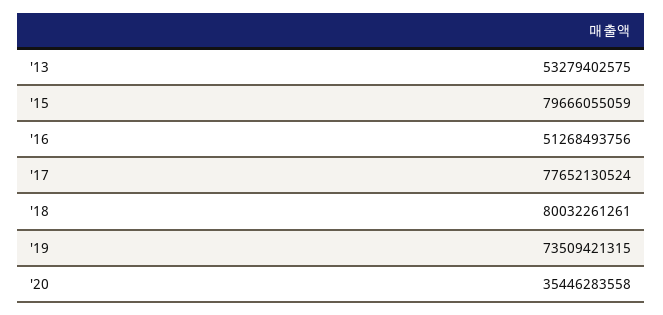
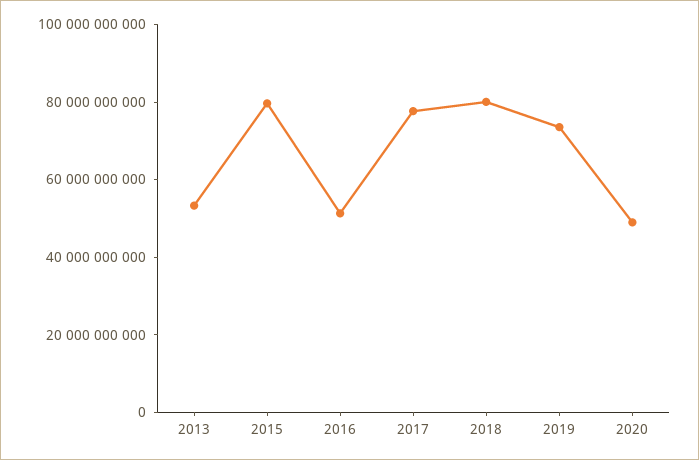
  {
    "'13": 53279402575,
    "'15": 79666055059,
    "'16": 51268493756,
    "'17": 77652130524,
    "'18": 80032261261,
    "'19": 73509421315,
-   "'20": 35446283558
+   "'20": 50000000000
  }

